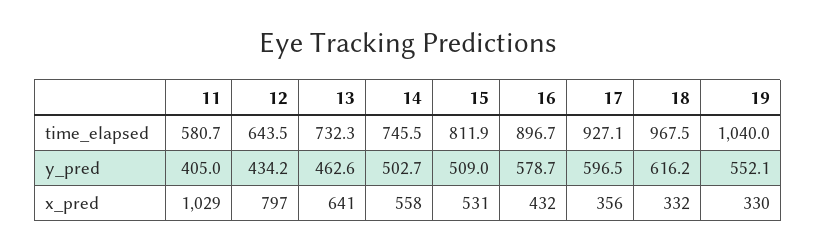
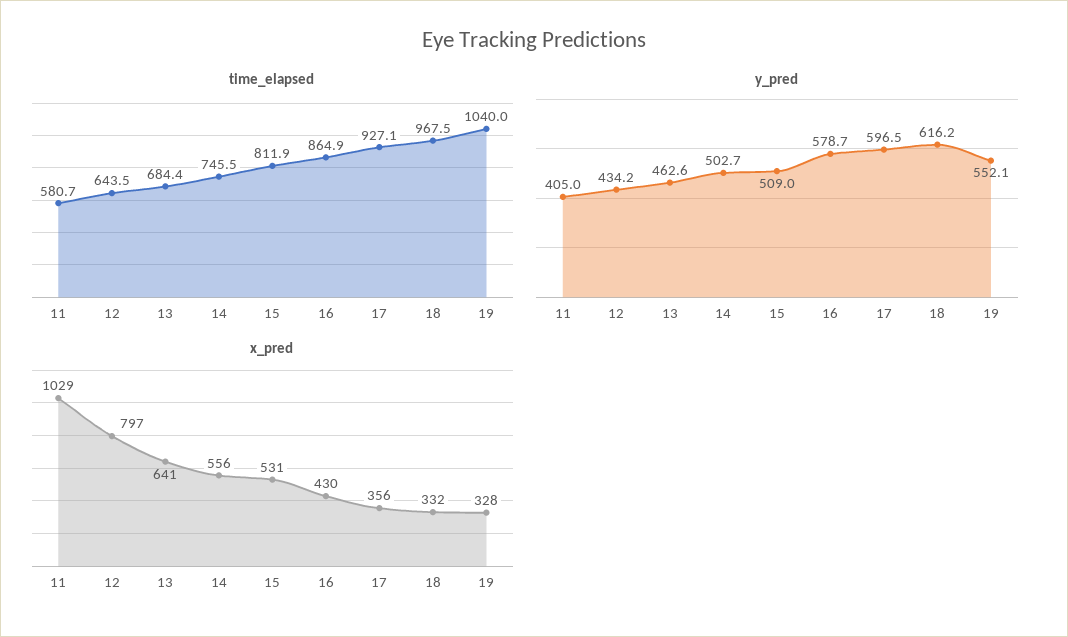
  {
    "time_elapsed": {
      "11": 580.7,
      "12": 643.5,
-     "13": 732.3,
+     "13": 684.4,
      "14": 745.5,
      "15": 811.9,
-     "16": 896.7,
+     "16": 864.9,
      "17": 927.1,
      "18": 967.5,
      "19": 1040
    },
    "y_pred": {
      "11": 405,
      "12": 434.2,
      "13": 462.6,
      "14": 502.7,
      "15": 509,
      "16": 578.7,
      "17": 596.5,
      "18": 616.2,
      "19": 552.1
    },
    "x_pred": {
      "11": 1029,
      "12": 797,
      "13": 641,
-     "14": 558,
+     "14": 556,
      "15": 531,
-     "16": 432,
+     "16": 430,
      "17": 356,
      "18": 332,
-     "19": 330
+     "19": 328
    }
  }

